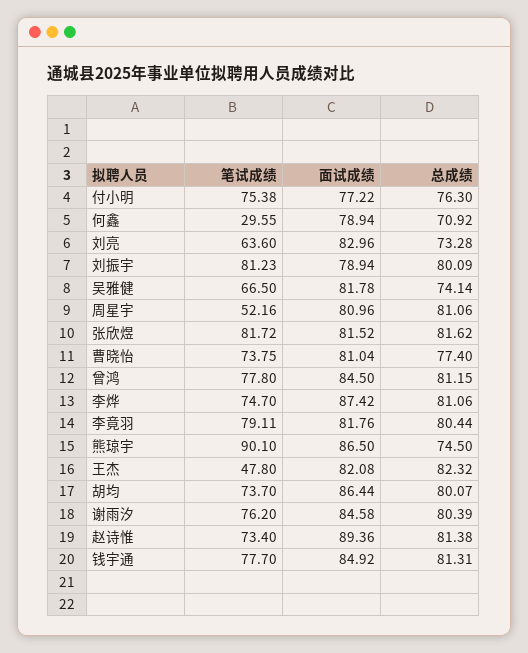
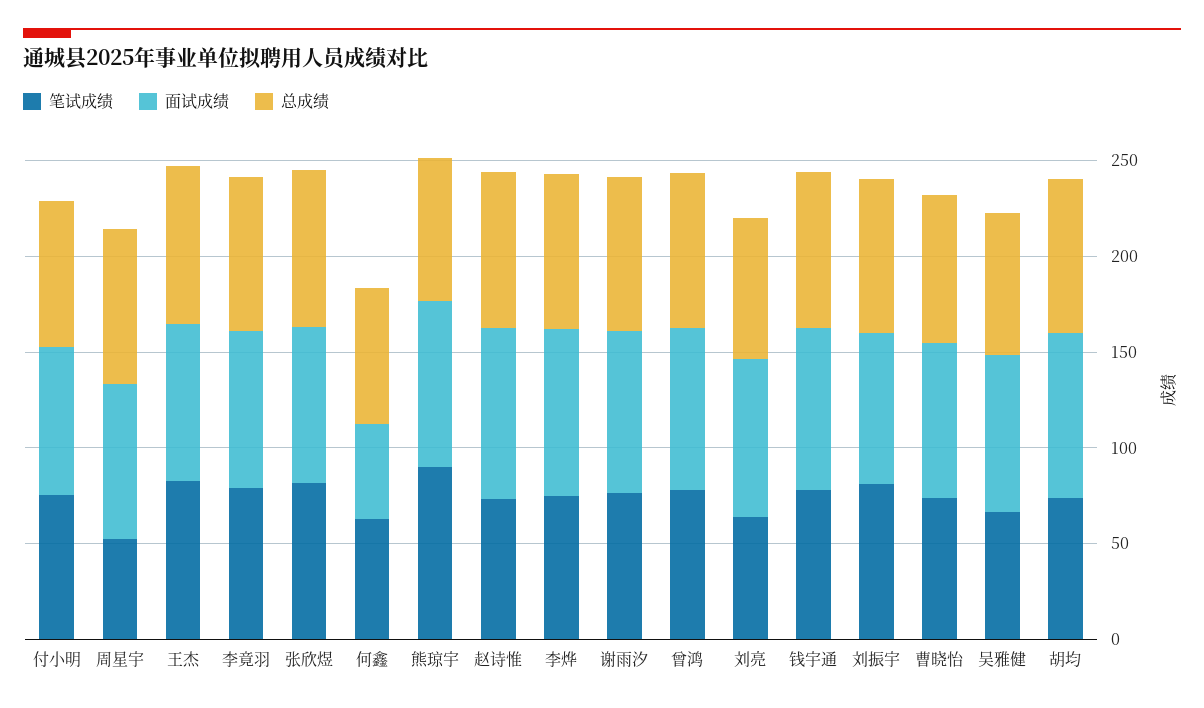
  {
    "笔试成绩": {
      "付小明": 75.38,
-     "何鑫": 29.55,
+     "何鑫": 60,
      "刘亮": 63.6,
      "刘振宇": 81.23,
      "吴雅健": 66.5,
      "周星宇": 52.16,
      "张欣煜": 81.72,
      "曹晓怡": 73.75,
      "曾鸿": 77.8,
      "李烨": 74.7,
      "李竟羽": 79.11,
      "熊琼宇": 90.1,
-     "王杰": 47.8,
+     "王杰": 80,
      "胡均": 73.7,
      "谢雨汐": 76.2,
      "赵诗惟": 73.4,
      "钱宇通": 77.7
    },
    "面试成绩": {
      "付小明": 77.22,
-     "何鑫": 78.94,
+     "何鑫": 50,
      "刘亮": 82.96,
      "刘振宇": 78.94,
      "吴雅健": 81.78,
      "周星宇": 80.96,
      "张欣煜": 81.52,
      "曹晓怡": 81.04,
      "曾鸿": 84.5,
      "李烨": 87.42,
      "李竟羽": 81.76,
      "熊琼宇": 86.5,
      "王杰": 82.08,
      "胡均": 86.44,
      "谢雨汐": 84.58,
      "赵诗惟": 89.36,
      "钱宇通": 84.92
    },
    "总成绩": {
      "付小明": 76.3,
      "何鑫": 70.92,
      "刘亮": 73.28,
      "刘振宇": 80.09,
      "吴雅健": 74.14,
      "周星宇": 81.06,
      "张欣煜": 81.62,
      "曹晓怡": 77.4,
      "曾鸿": 81.15,
      "李烨": 81.06,
      "李竟羽": 80.44,
      "熊琼宇": 74.5,
      "王杰": 82.32,
      "胡均": 80.07,
      "谢雨汐": 80.39,
      "赵诗惟": 81.38,
      "钱宇通": 81.31
    }
  }

